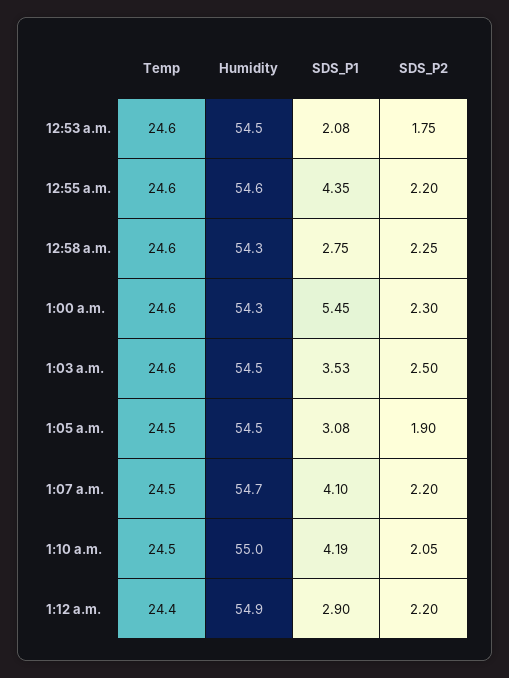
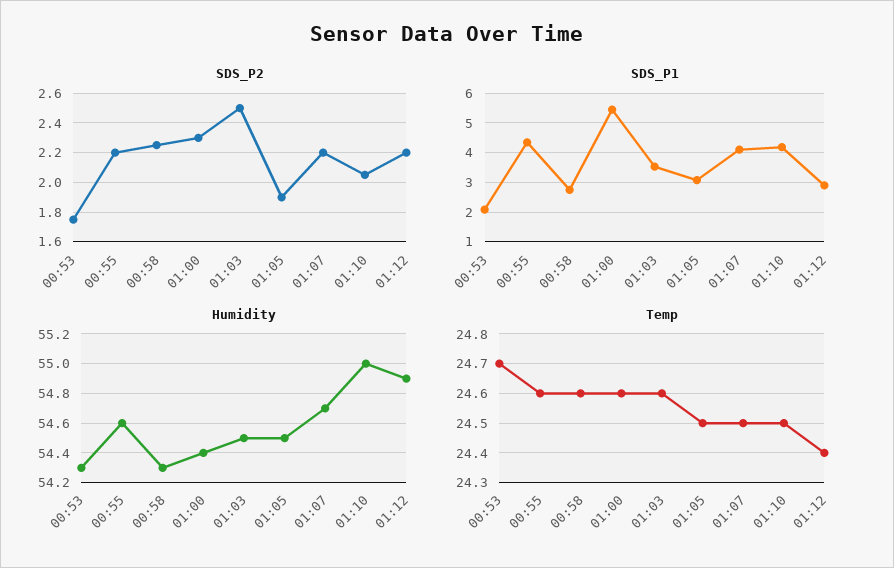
  {
    "Temp": {
-     "12:53 a.m.": 24.6,
+     "12:53 a.m.": 24.7,
      "12:55 a.m.": 24.6,
      "12:58 a.m.": 24.6,
      "1:00 a.m.": 24.6,
      "1:03 a.m.": 24.6,
      "1:05 a.m.": 24.5,
      "1:07 a.m.": 24.5,
      "1:10 a.m.": 24.5,
      "1:12 a.m.": 24.4
    },
    "Humidity": {
-     "12:53 a.m.": 54.5,
+     "12:53 a.m.": 54.3,
      "12:55 a.m.": 54.6,
      "12:58 a.m.": 54.3,
-     "1:00 a.m.": 54.3,
+     "1:00 a.m.": 54.4,
      "1:03 a.m.": 54.5,
      "1:05 a.m.": 54.5,
      "1:07 a.m.": 54.7,
      "1:10 a.m.": 55,
      "1:12 a.m.": 54.9
    },
    "SDS_P1": {
      "12:53 a.m.": 2.08,
      "12:55 a.m.": 4.35,
      "12:58 a.m.": 2.75,
      "1:00 a.m.": 5.45,
      "1:03 a.m.": 3.53,
      "1:05 a.m.": 3.08,
      "1:07 a.m.": 4.1,
      "1:10 a.m.": 4.19,
      "1:12 a.m.": 2.9
    },
    "SDS_P2": {
      "12:53 a.m.": 1.75,
      "12:55 a.m.": 2.2,
      "12:58 a.m.": 2.25,
      "1:00 a.m.": 2.3,
      "1:03 a.m.": 2.5,
      "1:05 a.m.": 1.9,
      "1:07 a.m.": 2.2,
      "1:10 a.m.": 2.05,
      "1:12 a.m.": 2.2
    }
  }

